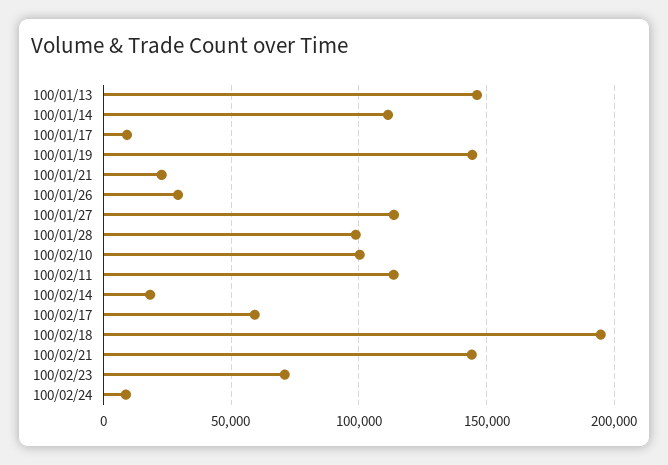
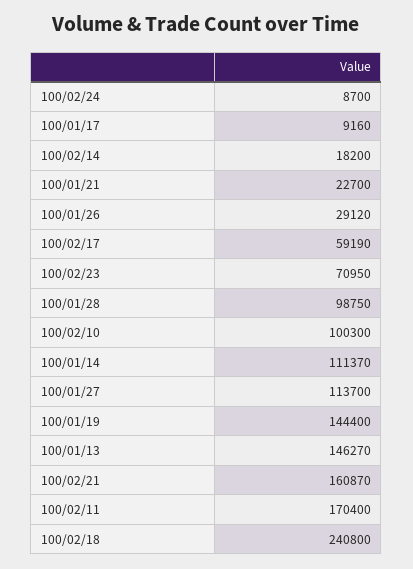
  {
    "100/01/13": 146270,
    "100/01/14": 111370,
    "100/01/17": 9160,
    "100/01/19": 144400,
    "100/01/21": 22700,
    "100/01/26": 29120,
    "100/01/27": 113700,
    "100/01/28": 98750,
    "100/02/10": 100300,
-   "100/02/11": 115000,
+   "100/02/11": 170400,
    "100/02/14": 18200,
    "100/02/17": 59190,
-   "100/02/18": 195000,
+   "100/02/18": 240800,
-   "100/02/21": 145000,
+   "100/02/21": 160870,
    "100/02/23": 70950,
    "100/02/24": 8700
  }

